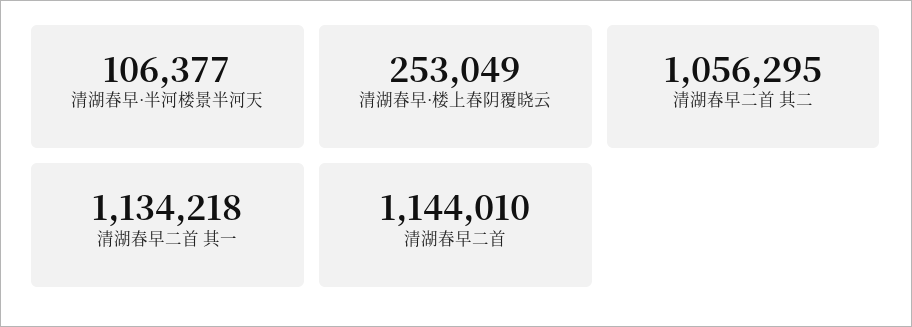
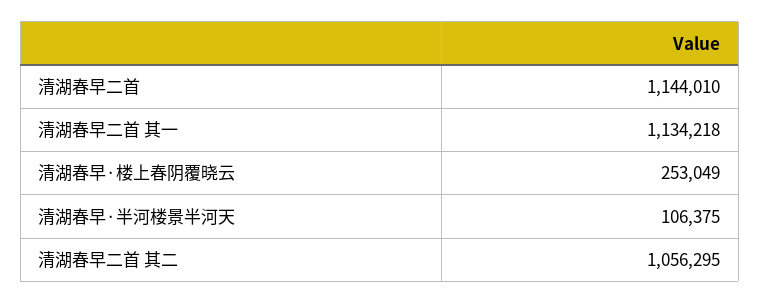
  {
-   "清湖春早·半河楼景半河天": 106377,
+   "清湖春早·半河楼景半河天": 106375,
    "清湖春早·楼上春阴覆晓云": 253049,
    "清湖春早二首 其二": 1056295,
    "清湖春早二首 其一": 1134218,
    "清湖春早二首": 1144010
  }

